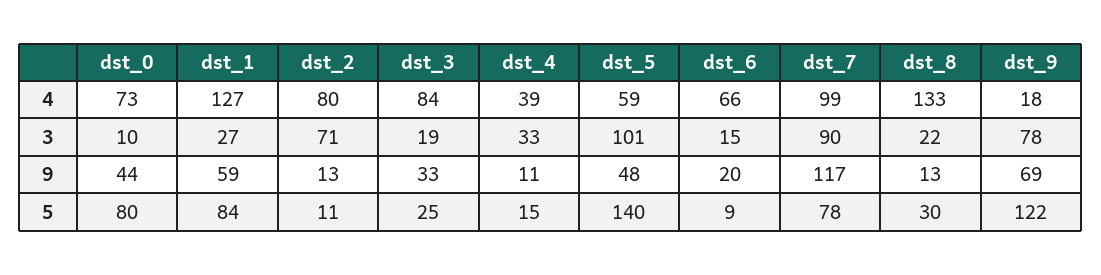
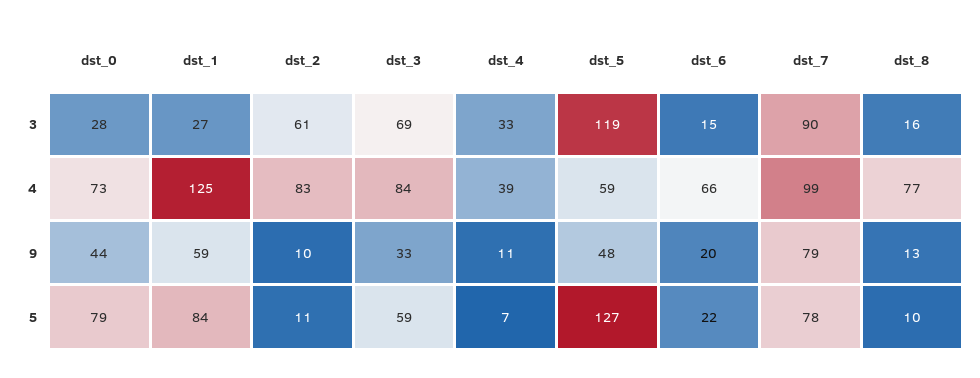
  {
    "dst_0": {
      "4": 73,
-     "3": 10,
+     "3": 28,
      "9": 44,
-     "5": 80
+     "5": 79
    },
    "dst_1": {
-     "4": 127,
+     "4": 125,
      "3": 27,
      "9": 59,
      "5": 84
    },
    "dst_2": {
-     "4": 80,
+     "4": 83,
-     "3": 71,
+     "3": 61,
-     "9": 13,
+     "9": 10,
      "5": 11
    },
    "dst_3": {
      "4": 84,
-     "3": 19,
+     "3": 69,
      "9": 33,
-     "5": 25
+     "5": 59
    },
    "dst_4": {
      "4": 39,
      "3": 33,
      "9": 11,
-     "5": 15
+     "5": 7
    },
    "dst_5": {
      "4": 59,
-     "3": 101,
+     "3": 119,
      "9": 48,
-     "5": 140
+     "5": 127
    },
    "dst_6": {
      "4": 66,
      "3": 15,
      "9": 20,
-     "5": 9
+     "5": 22
    },
    "dst_7": {
      "4": 99,
      "3": 90,
-     "9": 117,
+     "9": 79,
      "5": 78
    },
    "dst_8": {
-     "4": 133,
+     "4": 77,
-     "3": 22,
+     "3": 16,
      "9": 13,
-     "5": 30
+     "5": 10
-   },
+   }
-   "dst_9": {
-     "4": 18,
-     "3": 78,
-     "9": 69,
-     "5": 122
-   }
  }

